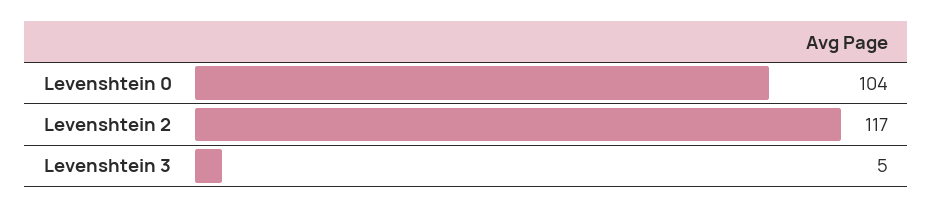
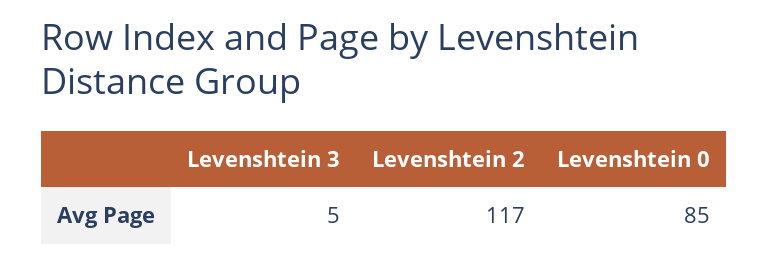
  {
-   "Levenshtein 0": 104,
+   "Levenshtein 0": 85,
    "Levenshtein 2": 117,
    "Levenshtein 3": 5
  }

